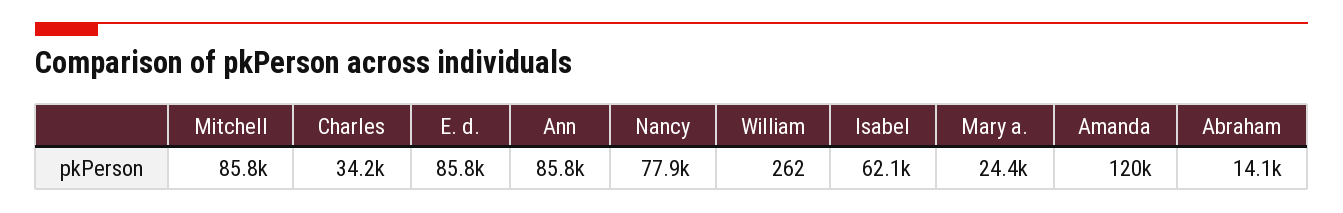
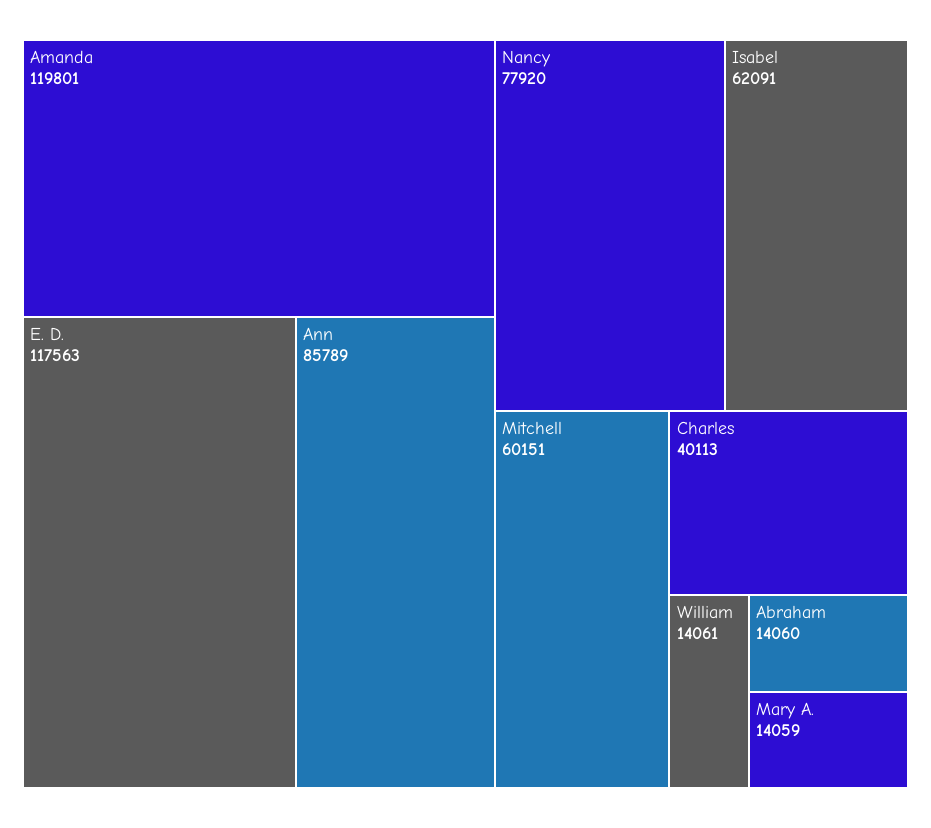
  {
-   "Mitchell": 85800,
+   "Mitchell": 60151,
-   "Charles": 34200,
+   "Charles": 40113,
-   "E. d.": 85800,
+   "E. d.": 117563,
    "Ann": 85789,
    "Nancy": 77920,
-   "William": 262,
+   "William": 14061,
    "Isabel": 62091,
-   "Mary a.": 24400,
+   "Mary a.": 14059,
    "Amanda": 119801,
    "Abraham": 14060
  }

